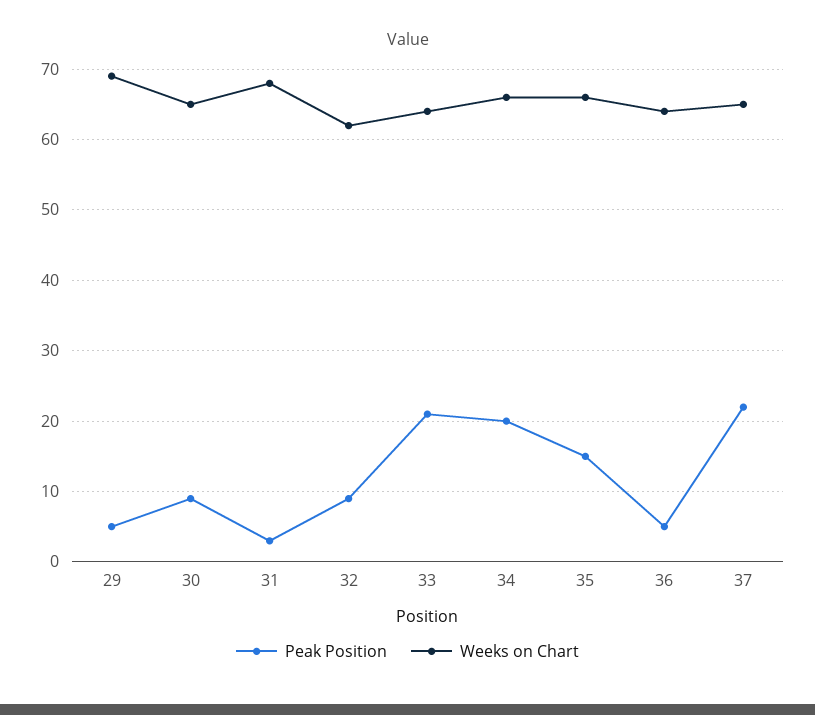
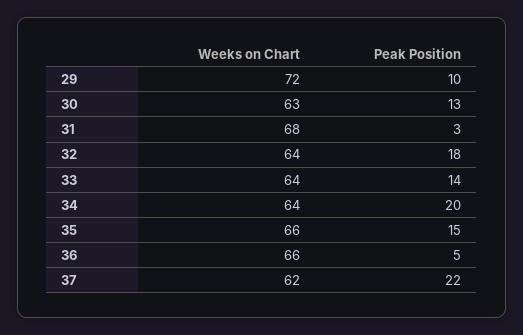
  {
    "Peak Position": {
-     "29": 5,
+     "29": 10,
-     "30": 9,
+     "30": 13,
      "31": 3,
-     "32": 9,
+     "32": 18,
-     "33": 21,
+     "33": 14,
      "34": 20,
      "35": 15,
      "36": 5,
      "37": 22
    },
    "Weeks on Chart": {
-     "29": 69,
+     "29": 72,
-     "30": 65,
+     "30": 63,
      "31": 68,
-     "32": 62,
+     "32": 64,
      "33": 64,
-     "34": 66,
+     "34": 64,
      "35": 66,
-     "36": 64,
+     "36": 66,
-     "37": 65
+     "37": 62
    }
  }

